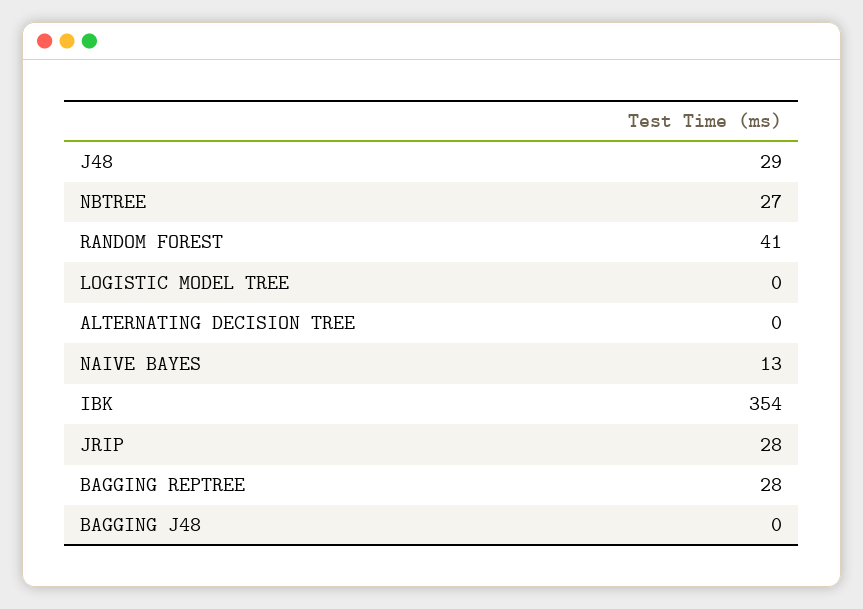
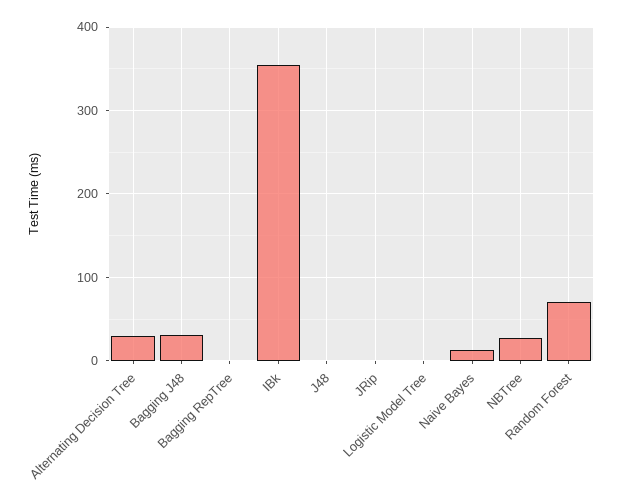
  {
-   "J48": 29,
+   "J48": 0,
    "NBTREE": 27,
-   "RANDOM FOREST": 41,
+   "RANDOM FOREST": 70,
    "LOGISTIC MODEL TREE": 0,
-   "ALTERNATING DECISION TREE": 0,
+   "ALTERNATING DECISION TREE": 30,
    "NAIVE BAYES": 13,
    "IBK": 354,
-   "JRIP": 28,
+   "JRIP": 0,
-   "BAGGING REPTREE": 28,
+   "BAGGING REPTREE": 0,
-   "BAGGING J48": 0
+   "BAGGING J48": 30
  }

